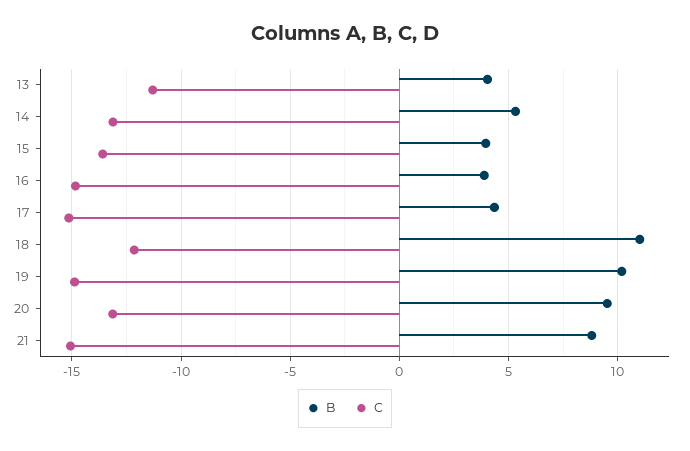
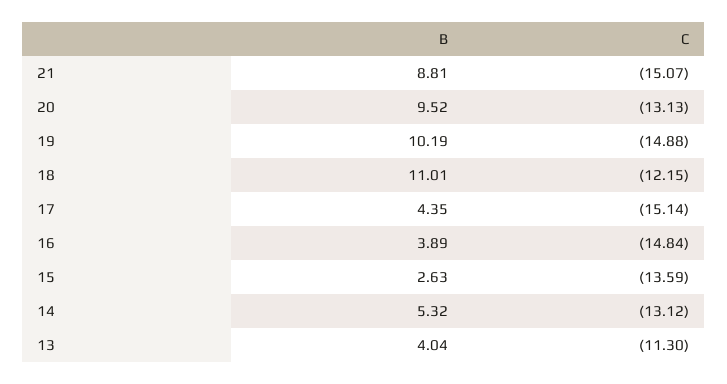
  {
    "B": {
      "13": 4.04,
      "14": 5.32,
-     "15": 4,
+     "15": 2.63,
      "16": 3.89,
      "17": 4.35,
      "18": 11.01,
      "19": 10.19,
      "20": 9.52,
      "21": 8.81
    },
    "C": {
      "13": -11.3,
      "14": -13.12,
      "15": -13.59,
      "16": -14.84,
      "17": -15.14,
      "18": -12.15,
      "19": -14.88,
      "20": -13.13,
      "21": -15.07
    }
  }

